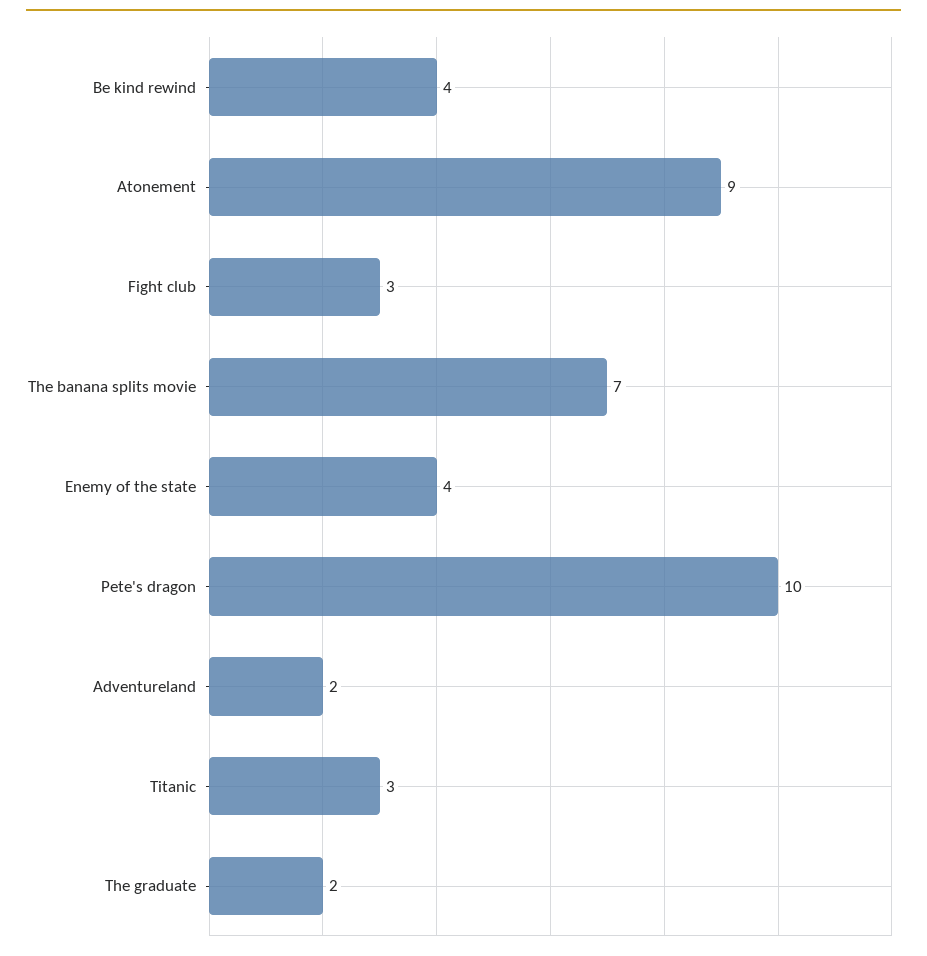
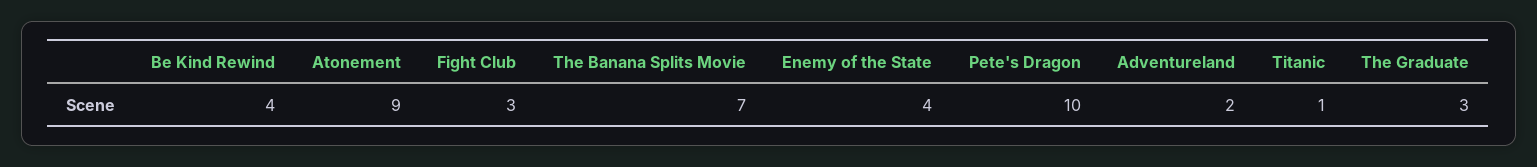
  {
    "Be kind rewind": 4,
    "Atonement": 9,
    "Fight club": 3,
    "The banana splits movie": 7,
    "Enemy of the state": 4,
    "Pete's dragon": 10,
    "Adventureland": 2,
-   "Titanic": 3,
+   "Titanic": 1,
-   "The graduate": 2
+   "The graduate": 3
  }

